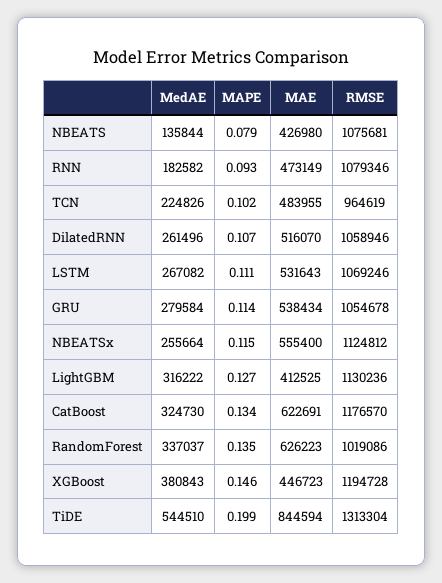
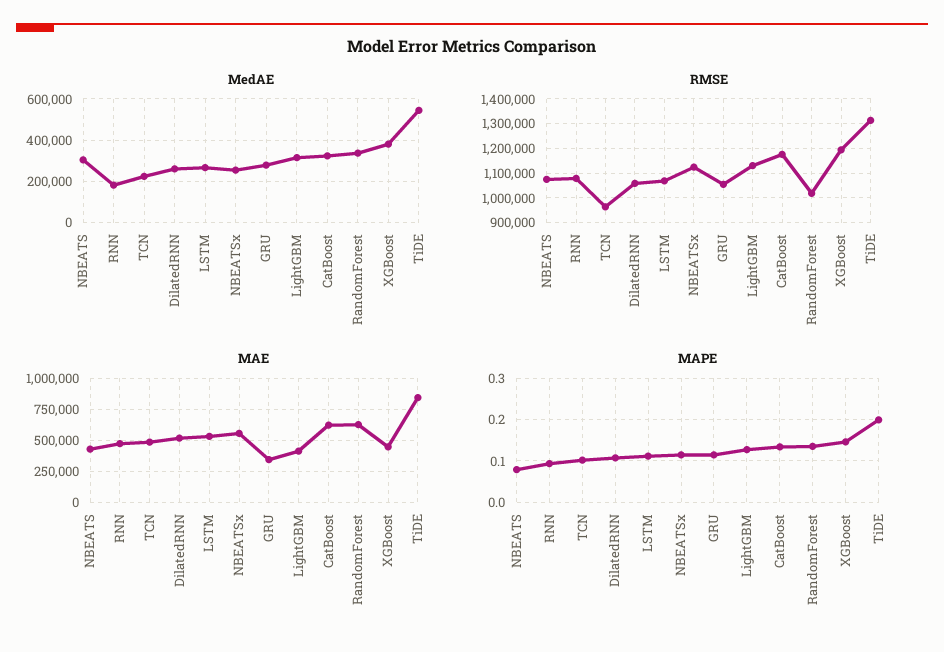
  {
    "MedAE": {
-     "NBEATS": 135844,
+     "NBEATS": 300000,
      "RNN": 182582,
      "TCN": 224826,
      "DilatedRNN": 261496,
      "LSTM": 267082,
      "GRU": 279584,
      "NBEATSx": 255664,
      "LightGBM": 316222,
      "CatBoost": 324730,
      "RandomForest": 337037,
      "XGBoost": 380843,
      "TiDE": 544510
    },
    "MAPE": {
      "NBEATS": 0.079,
      "RNN": 0.093,
      "TCN": 0.102,
      "DilatedRNN": 0.107,
      "LSTM": 0.111,
      "GRU": 0.114,
      "NBEATSx": 0.115,
      "LightGBM": 0.127,
      "CatBoost": 0.134,
      "RandomForest": 0.135,
      "XGBoost": 0.146,
      "TiDE": 0.199
    },
    "MAE": {
      "NBEATS": 426980,
      "RNN": 473149,
      "TCN": 483955,
      "DilatedRNN": 516070,
      "LSTM": 531643,
-     "GRU": 538434,
+     "GRU": 350000,
      "NBEATSx": 555400,
      "LightGBM": 412525,
      "CatBoost": 622691,
      "RandomForest": 626223,
      "XGBoost": 446723,
      "TiDE": 844594
    },
    "RMSE": {
      "NBEATS": 1075681,
      "RNN": 1079346,
      "TCN": 964619,
      "DilatedRNN": 1058946,
      "LSTM": 1069246,
      "GRU": 1054678,
      "NBEATSx": 1124812,
      "LightGBM": 1130236,
      "CatBoost": 1176570,
      "RandomForest": 1019086,
      "XGBoost": 1194728,
      "TiDE": 1313304
    }
  }

